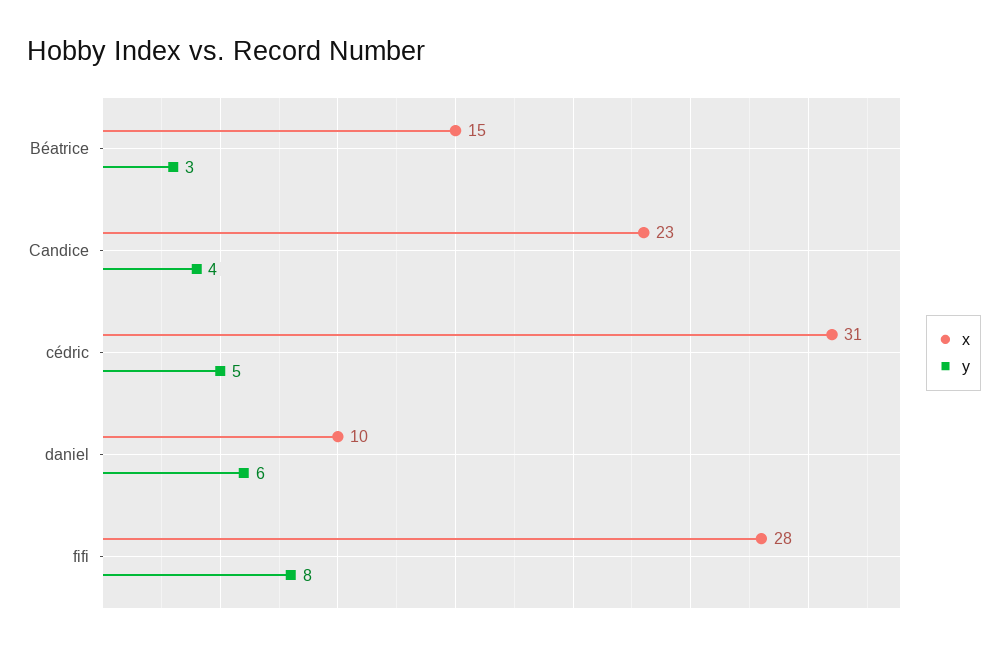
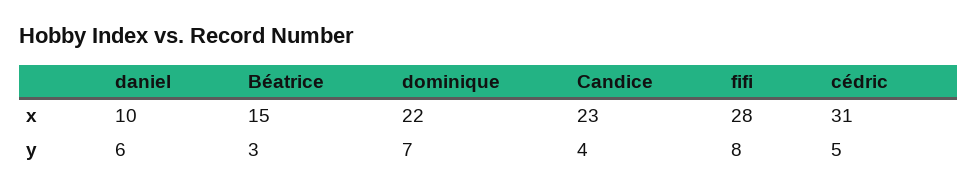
  {
    "x": {
      "Béatrice": 15,
      "Candice": 23,
      "cédric": 31,
      "daniel": 10,
-     "fifi": 28
+     "fifi": 28,
+     "dominique": 22
    },
    "y": {
      "Béatrice": 3,
      "Candice": 4,
      "cédric": 5,
      "daniel": 6,
-     "fifi": 8
+     "fifi": 8,
+     "dominique": 7
    }
  }

